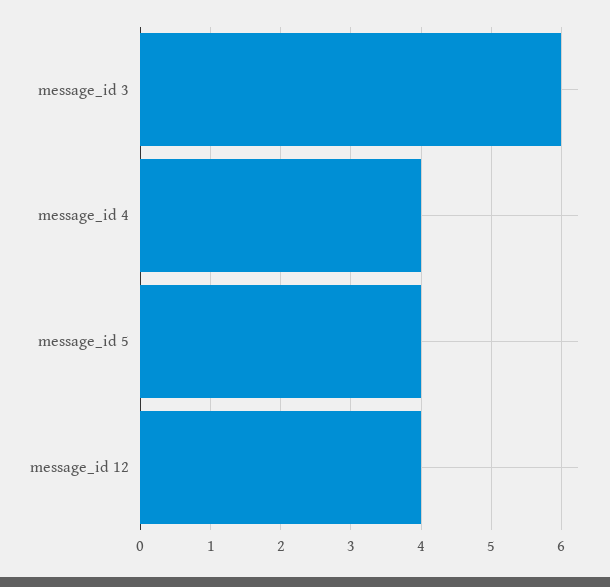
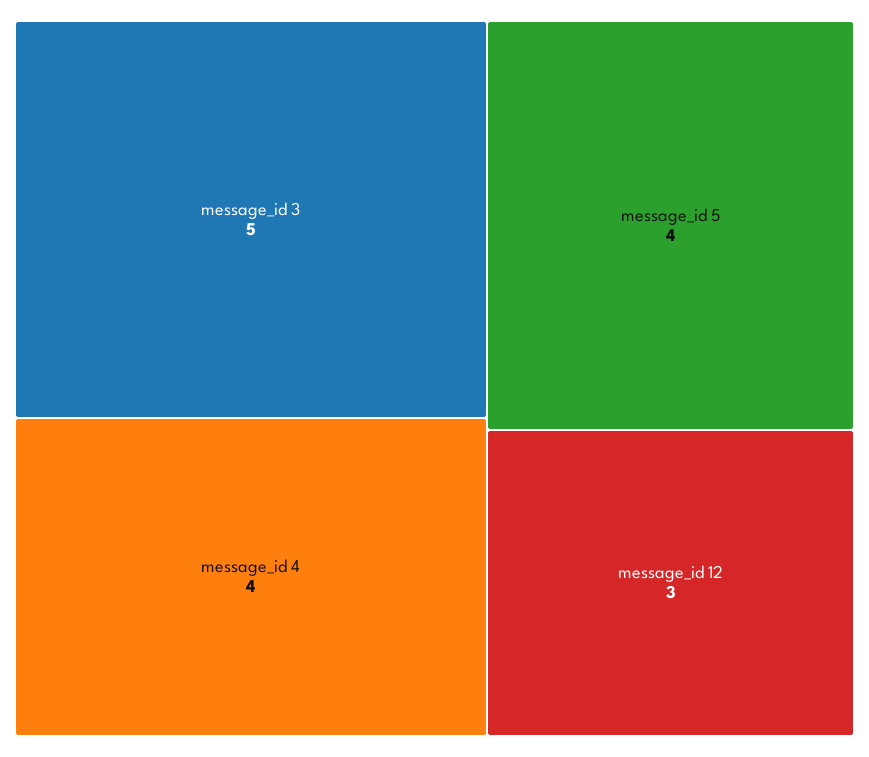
  {
-   "message_id 3": 6,
+   "message_id 3": 5,
    "message_id 4": 4,
    "message_id 5": 4,
-   "message_id 12": 4
+   "message_id 12": 3
  }

